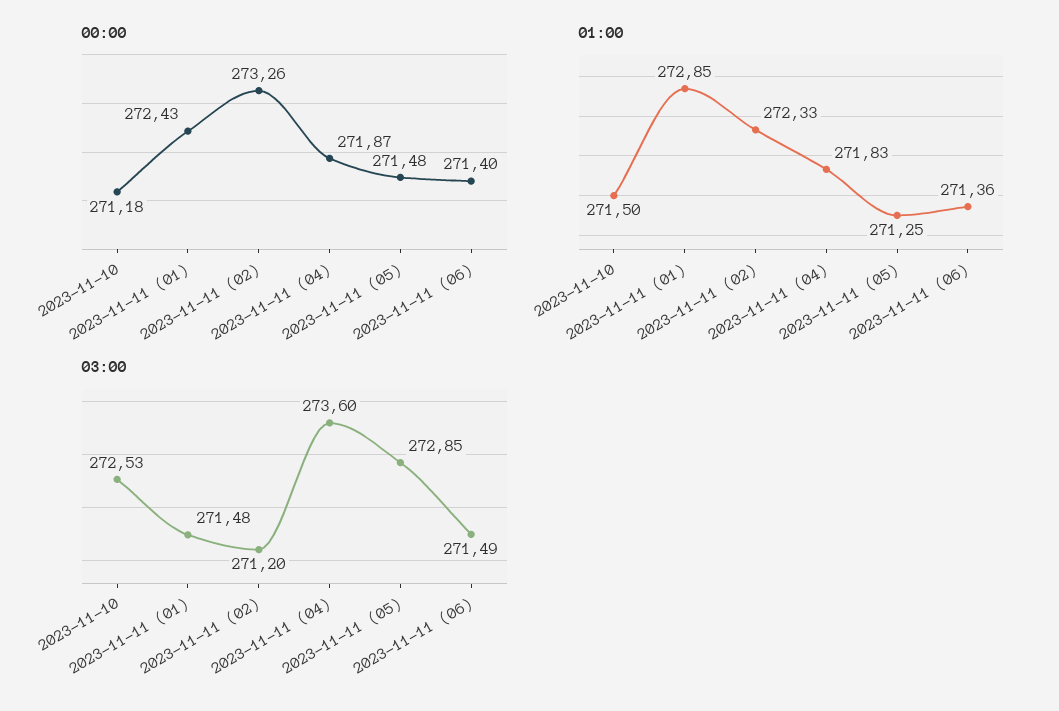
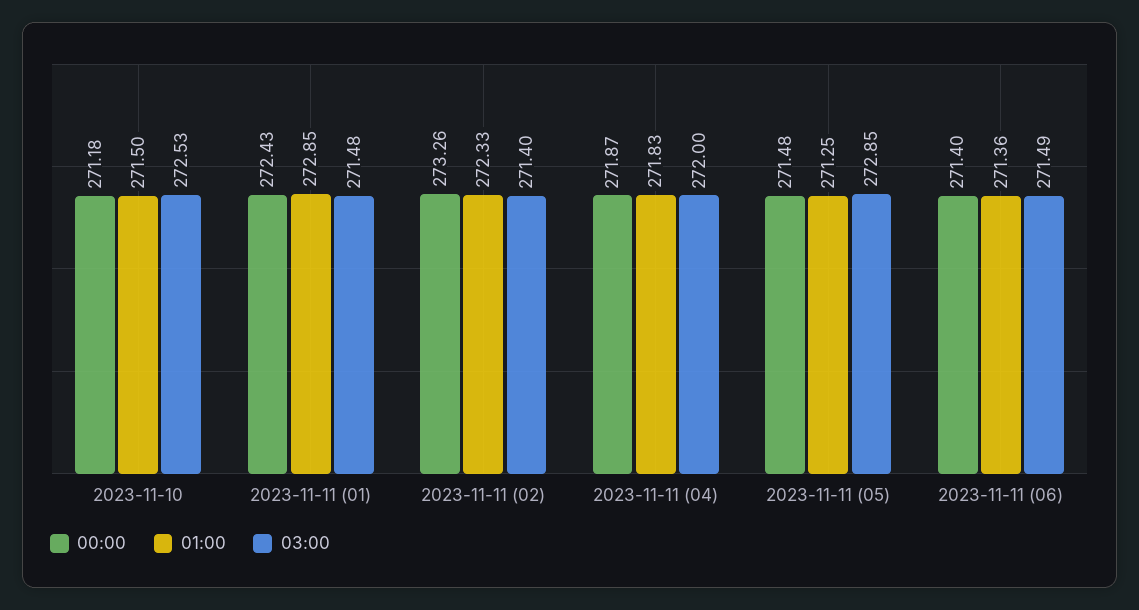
  {
    "00:00": {
      "2023-11-10": 271.18,
      "2023-11-11 (01)": 272.43,
      "2023-11-11 (02)": 273.26,
      "2023-11-11 (04)": 271.87,
      "2023-11-11 (05)": 271.48,
      "2023-11-11 (06)": 271.4
    },
    "01:00": {
      "2023-11-10": 271.5,
      "2023-11-11 (01)": 272.85,
      "2023-11-11 (02)": 272.33,
      "2023-11-11 (04)": 271.83,
      "2023-11-11 (05)": 271.25,
      "2023-11-11 (06)": 271.36
    },
    "03:00": {
      "2023-11-10": 272.53,
      "2023-11-11 (01)": 271.48,
-     "2023-11-11 (02)": 271.2,
+     "2023-11-11 (02)": 271.4,
-     "2023-11-11 (04)": 273.6,
+     "2023-11-11 (04)": 272,
      "2023-11-11 (05)": 272.85,
      "2023-11-11 (06)": 271.49
    }
  }

